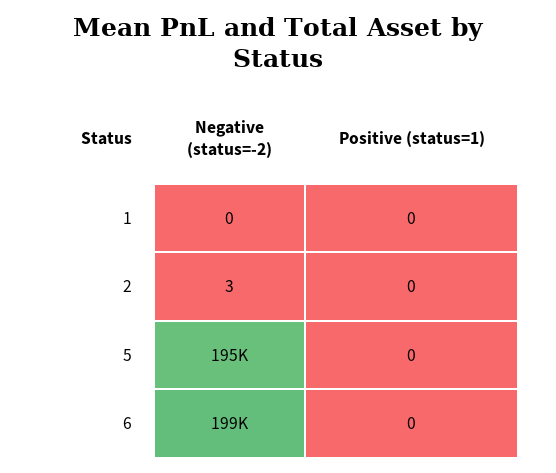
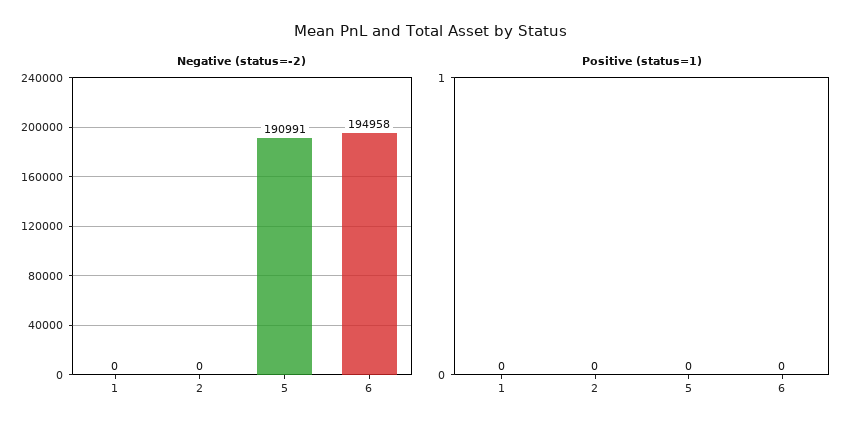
  {
    "Negative (status=-2)": {
      "1": 0,
-     "2": 3,
+     "2": 0,
-     "5": 195000,
+     "5": 190991,
-     "6": 199000
+     "6": 194958
    },
    "Positive (status=1)": {
      "1": 0,
      "2": 0,
      "5": 0,
      "6": 0
    }
  }

